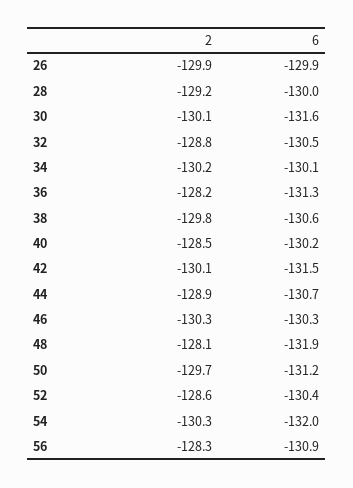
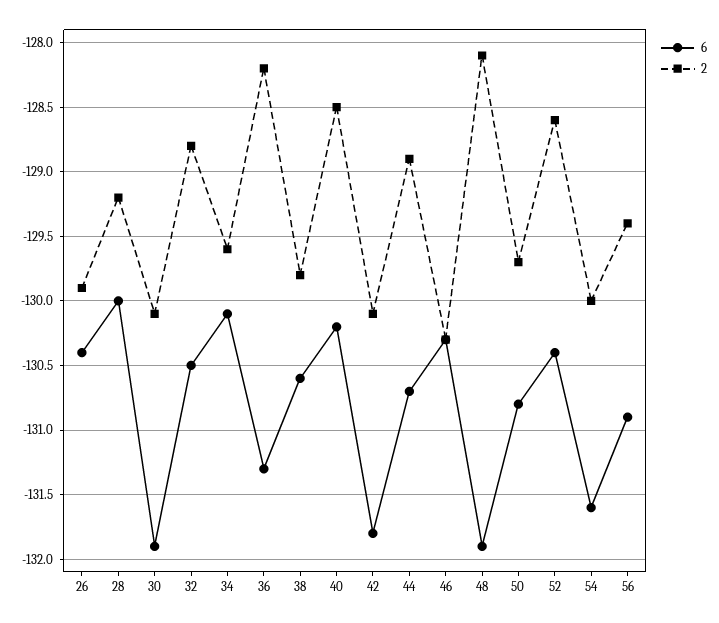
  {
    "2": {
      "26": -129.9,
      "28": -129.2,
      "30": -130.1,
      "32": -128.8,
-     "34": -130.2,
+     "34": -129.6,
      "36": -128.2,
      "38": -129.8,
      "40": -128.5,
      "42": -130.1,
      "44": -128.9,
      "46": -130.3,
      "48": -128.1,
      "50": -129.7,
      "52": -128.6,
-     "54": -130.3,
+     "54": -130,
-     "56": -128.3
+     "56": -129.4
    },
    "6": {
-     "26": -129.9,
+     "26": -130.4,
      "28": -130,
-     "30": -131.6,
+     "30": -131.9,
      "32": -130.5,
      "34": -130.1,
      "36": -131.3,
      "38": -130.6,
      "40": -130.2,
-     "42": -131.5,
+     "42": -131.8,
      "44": -130.7,
      "46": -130.3,
      "48": -131.9,
-     "50": -131.2,
+     "50": -130.8,
      "52": -130.4,
-     "54": -132,
+     "54": -131.6,
      "56": -130.9
    }
  }

